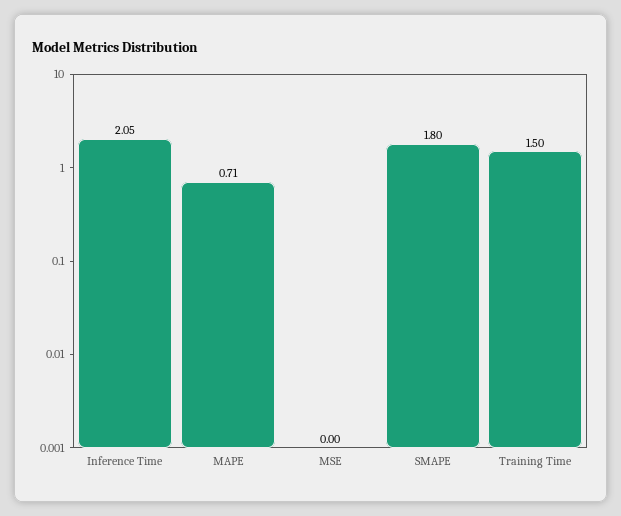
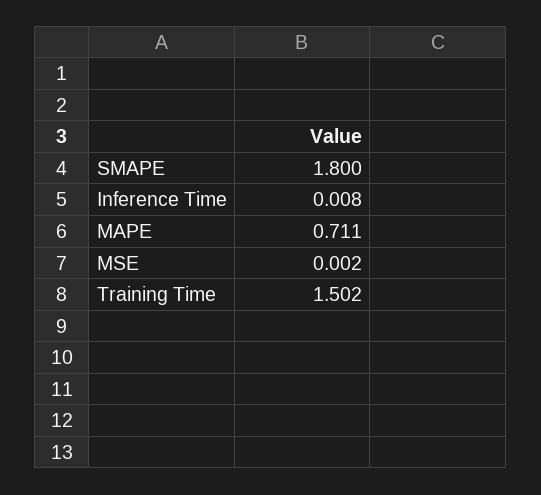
  {
-   "Inference Time": 2.05,
+   "Inference Time": 0.008,
    "MAPE": 0.711,
    "MSE": 0.002,
    "SMAPE": 1.8,
    "Training Time": 1.502
  }

